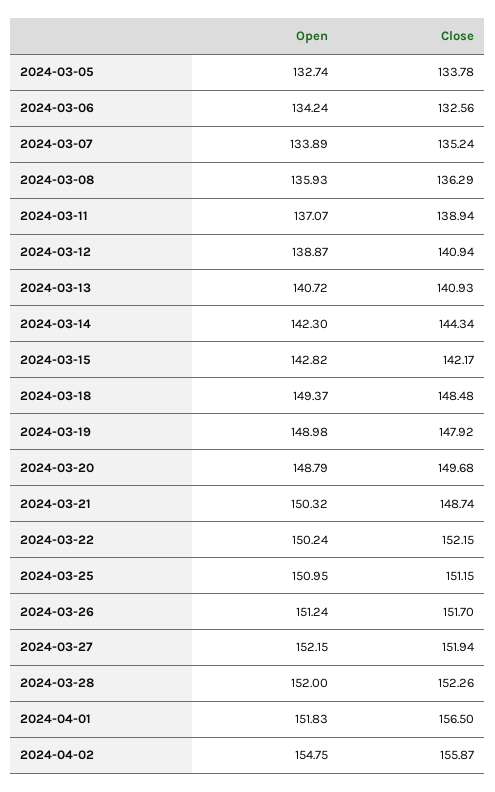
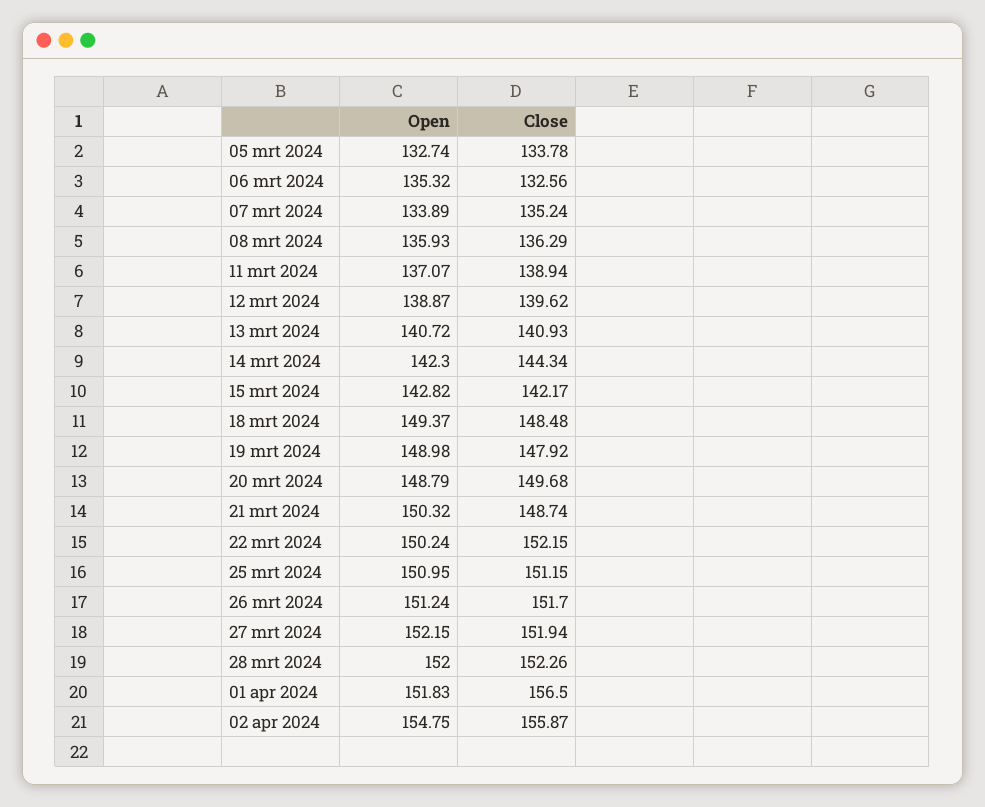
  {
    "Open": {
      "2024-03-05": 132.74,
-     "2024-03-06": 134.24,
+     "2024-03-06": 135.32,
      "2024-03-07": 133.89,
      "2024-03-08": 135.93,
      "2024-03-11": 137.07,
      "2024-03-12": 138.87,
      "2024-03-13": 140.72,
      "2024-03-14": 142.3,
      "2024-03-15": 142.82,
      "2024-03-18": 149.37,
      "2024-03-19": 148.98,
      "2024-03-20": 148.79,
      "2024-03-21": 150.32,
      "2024-03-22": 150.24,
      "2024-03-25": 150.95,
      "2024-03-26": 151.24,
      "2024-03-27": 152.15,
      "2024-03-28": 152,
      "2024-04-01": 151.83,
      "2024-04-02": 154.75
    },
    "Close": {
      "2024-03-05": 133.78,
      "2024-03-06": 132.56,
      "2024-03-07": 135.24,
      "2024-03-08": 136.29,
      "2024-03-11": 138.94,
-     "2024-03-12": 140.94,
+     "2024-03-12": 139.62,
      "2024-03-13": 140.93,
      "2024-03-14": 144.34,
      "2024-03-15": 142.17,
      "2024-03-18": 148.48,
      "2024-03-19": 147.92,
      "2024-03-20": 149.68,
      "2024-03-21": 148.74,
      "2024-03-22": 152.15,
      "2024-03-25": 151.15,
      "2024-03-26": 151.7,
      "2024-03-27": 151.94,
      "2024-03-28": 152.26,
      "2024-04-01": 156.5,
      "2024-04-02": 155.87
    }
  }

